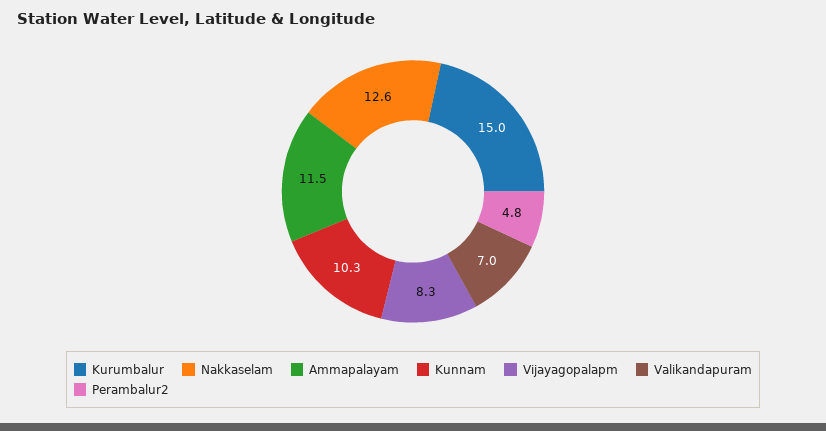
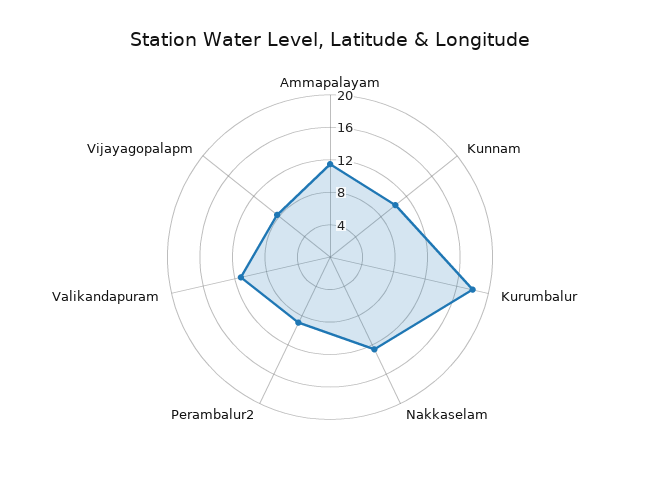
  {
-   "Kurumbalur": 15,
+   "Kurumbalur": 18,
    "Nakkaselam": 12.6,
    "Ammapalayam": 11.5,
    "Kunnam": 10.3,
    "Vijayagopalapm": 8.3,
-   "Valikandapuram": 7,
+   "Valikandapuram": 11,
-   "Perambalur2": 4.8
+   "Perambalur2": 9
  }

